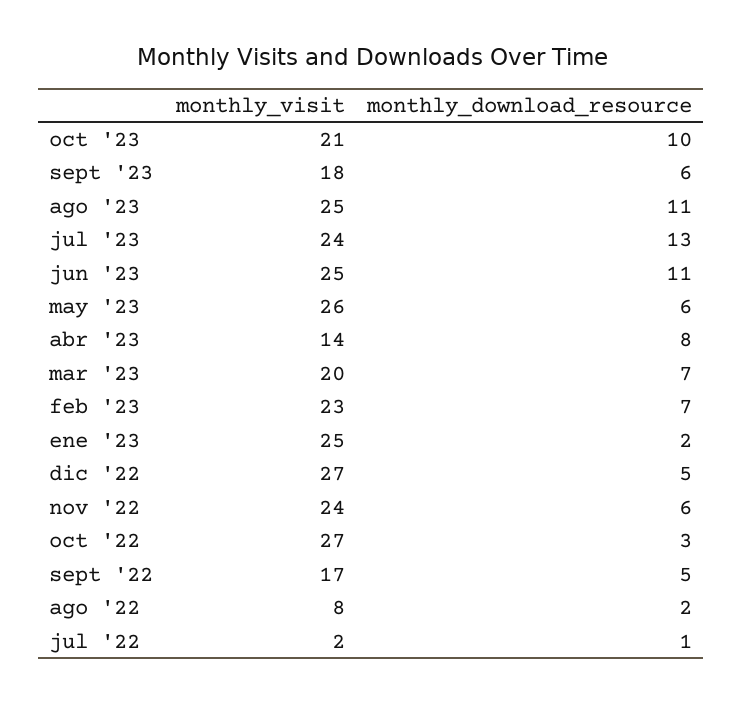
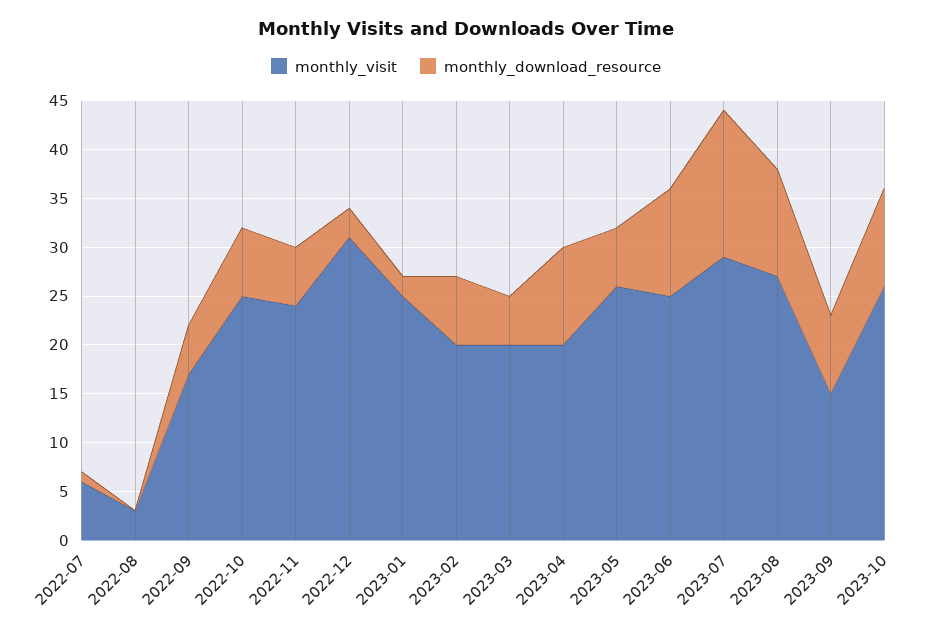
  {
    "monthly_visit": {
-     "oct '23": 21,
+     "oct '23": 26,
-     "sept '23": 18,
+     "sept '23": 15,
-     "ago '23": 25,
+     "ago '23": 27,
-     "jul '23": 24,
+     "jul '23": 29,
      "jun '23": 25,
      "may '23": 26,
-     "abr '23": 14,
+     "abr '23": 20,
      "mar '23": 20,
-     "feb '23": 23,
+     "feb '23": 20,
      "ene '23": 25,
-     "dic '22": 27,
+     "dic '22": 31,
      "nov '22": 24,
-     "oct '22": 27,
+     "oct '22": 25,
      "sept '22": 17,
-     "ago '22": 8,
+     "ago '22": 3,
-     "jul '22": 2
+     "jul '22": 6
    },
    "monthly_download_resource": {
      "oct '23": 10,
-     "sept '23": 6,
+     "sept '23": 8,
      "ago '23": 11,
-     "jul '23": 13,
+     "jul '23": 15,
      "jun '23": 11,
      "may '23": 6,
-     "abr '23": 8,
+     "abr '23": 10,
-     "mar '23": 7,
+     "mar '23": 5,
      "feb '23": 7,
      "ene '23": 2,
-     "dic '22": 5,
+     "dic '22": 3,
      "nov '22": 6,
-     "oct '22": 3,
+     "oct '22": 7,
      "sept '22": 5,
-     "ago '22": 2,
+     "ago '22": 0,
      "jul '22": 1
    }
  }

